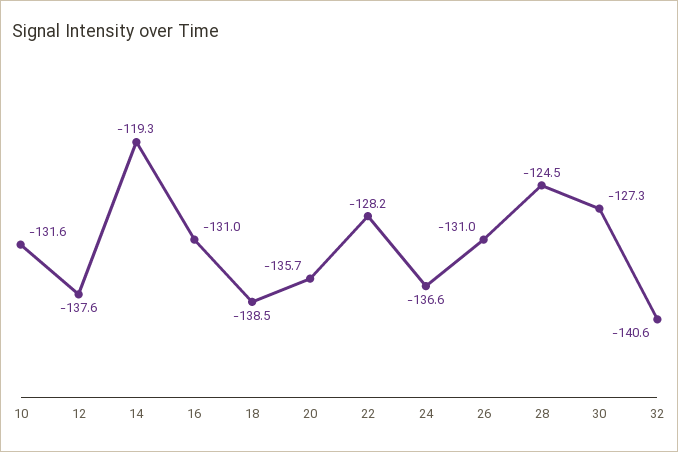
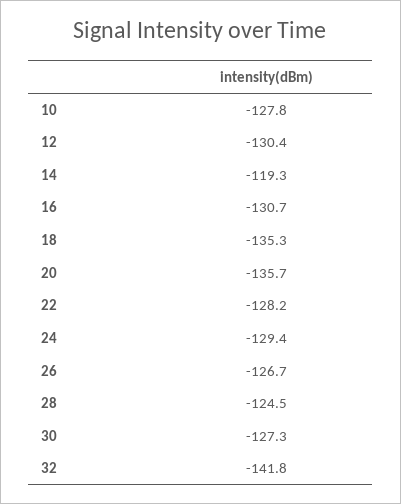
  {
-   "10": -131.6,
+   "10": -127.8,
-   "12": -137.6,
+   "12": -130.4,
    "14": -119.3,
-   "16": -131,
+   "16": -130.7,
-   "18": -138.5,
+   "18": -135.3,
    "20": -135.7,
    "22": -128.2,
-   "24": -136.6,
+   "24": -129.4,
-   "26": -131,
+   "26": -126.7,
    "28": -124.5,
    "30": -127.3,
-   "32": -140.6
+   "32": -141.8
  }

